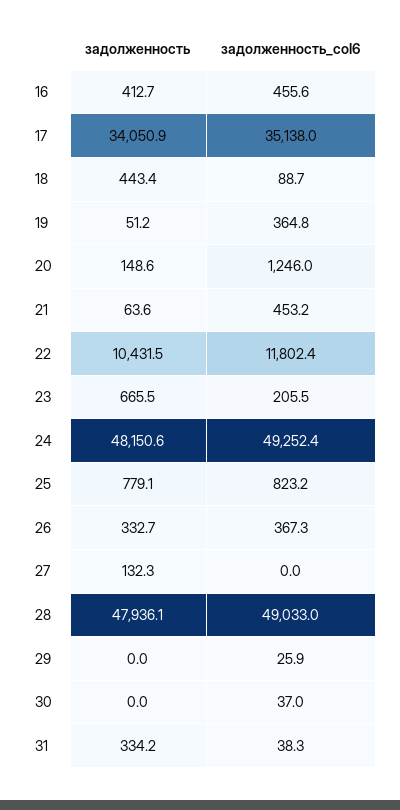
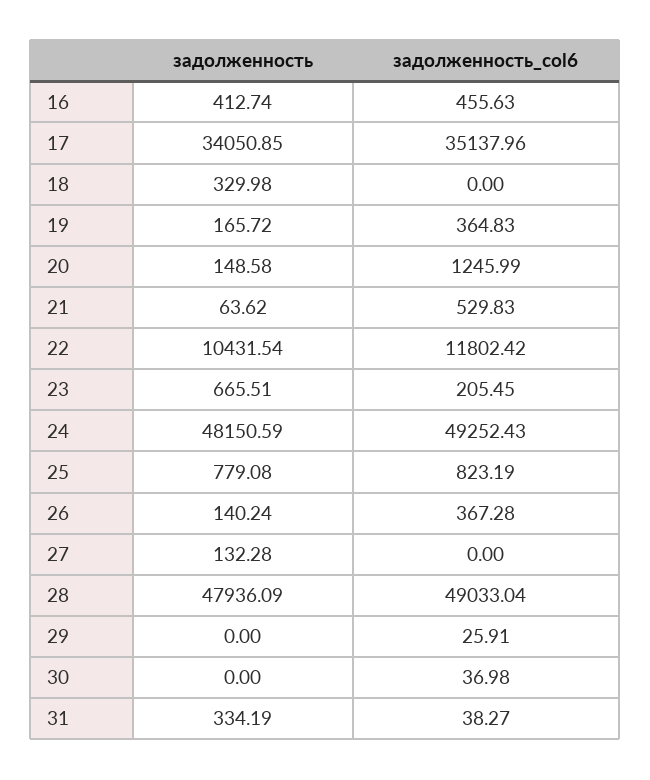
  {
    "задолженность": {
      "16": 412.74,
      "17": 34050.85,
-     "18": 443.4,
+     "18": 329.98,
-     "19": 51.2,
+     "19": 165.72,
      "20": 148.58,
      "21": 63.62,
      "22": 10431.54,
      "23": 665.51,
      "24": 48150.59,
      "25": 779.08,
-     "26": 332.7,
+     "26": 140.24,
      "27": 132.28,
      "28": 47936.09,
      "29": 0,
      "30": 0,
      "31": 334.19
    },
    "задолженность_col6": {
      "16": 455.63,
      "17": 35137.96,
-     "18": 88.7,
+     "18": 0,
      "19": 364.83,
      "20": 1245.99,
-     "21": 453.2,
+     "21": 529.83,
      "22": 11802.42,
      "23": 205.45,
      "24": 49252.43,
      "25": 823.19,
      "26": 367.28,
      "27": 0,
      "28": 49033.04,
      "29": 25.91,
      "30": 36.98,
      "31": 38.27
    }
  }

